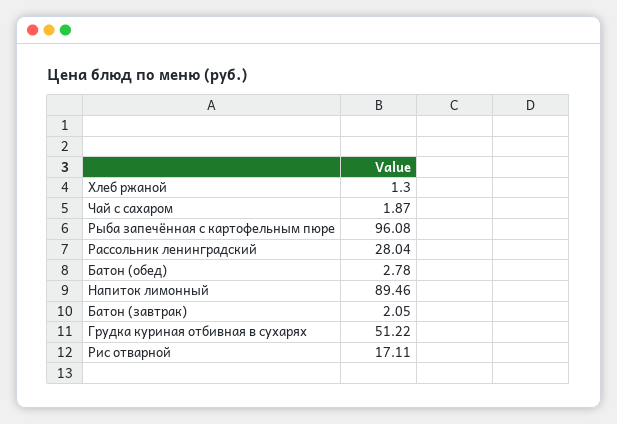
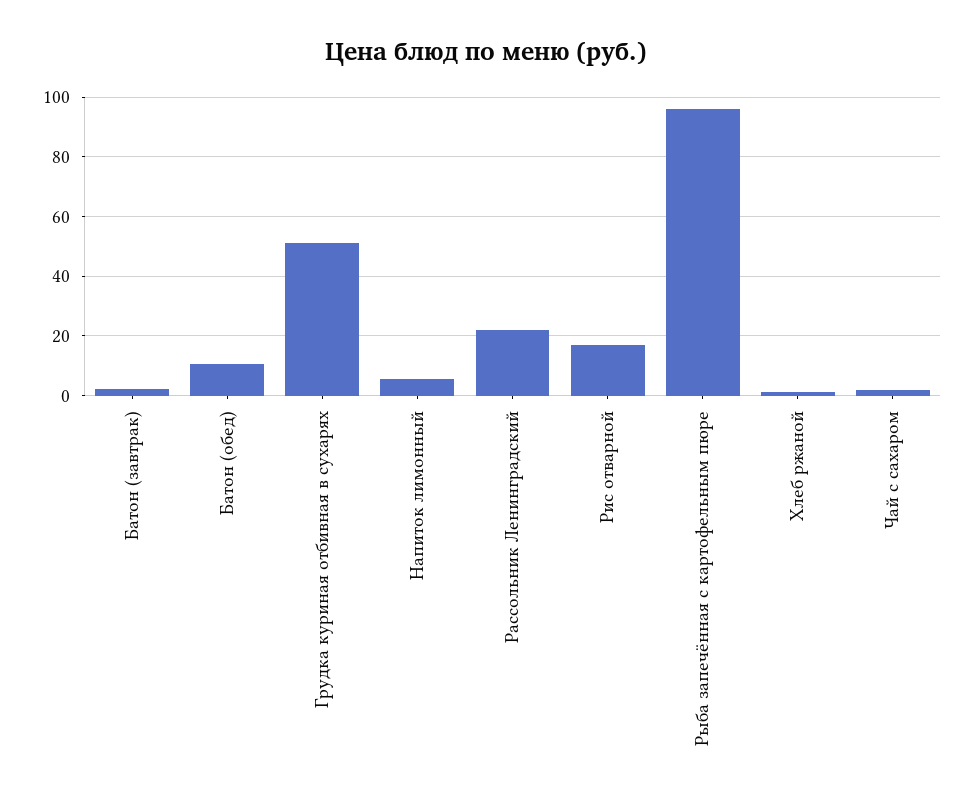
  {
    "Хлеб ржаной": 1.3,
    "Чай с сахаром": 1.87,
    "Рыба запечённая с картофельным пюре": 96.08,
-   "Рассольник ленинградский": 28.04,
+   "Рассольник ленинградский": 22.5,
-   "Батон (обед)": 2.78,
+   "Батон (обед)": 10,
-   "Напиток лимонный": 89.46,
+   "Напиток лимонный": 5,
    "Батон (завтрак)": 2.05,
    "Грудка куриная отбивная в сухарях": 51.22,
    "Рис отварной": 17.11
  }

